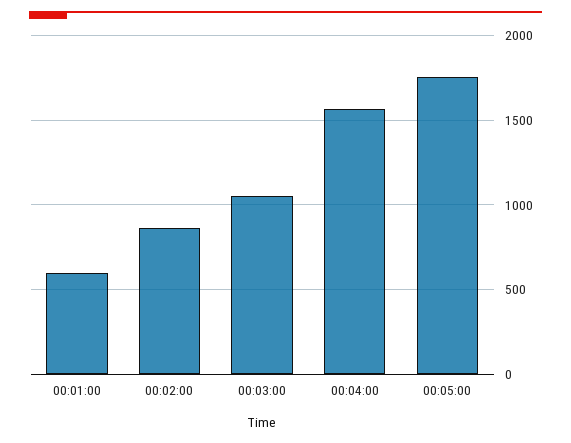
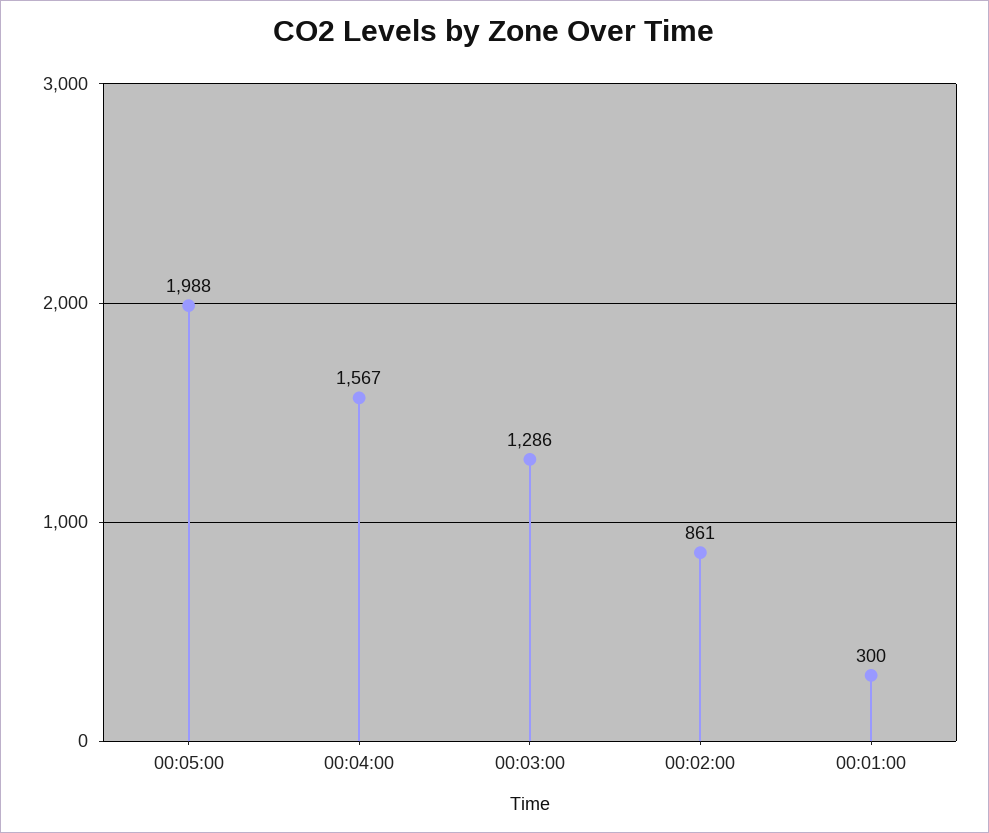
  {
-   "00:01:00": 600,
+   "00:01:00": 300,
    "00:02:00": 861,
-   "00:03:00": 1050,
+   "00:03:00": 1286,
    "00:04:00": 1567,
-   "00:05:00": 1750
+   "00:05:00": 1988
  }

